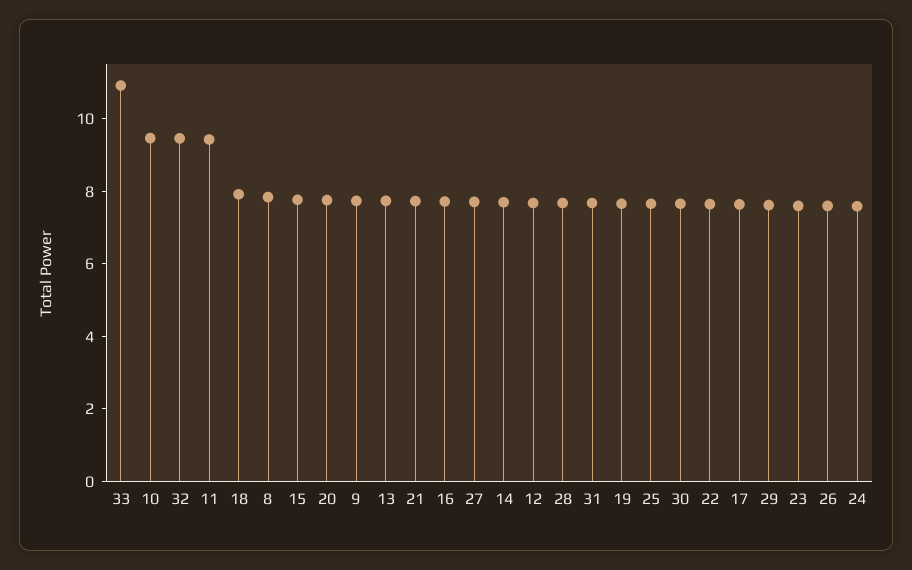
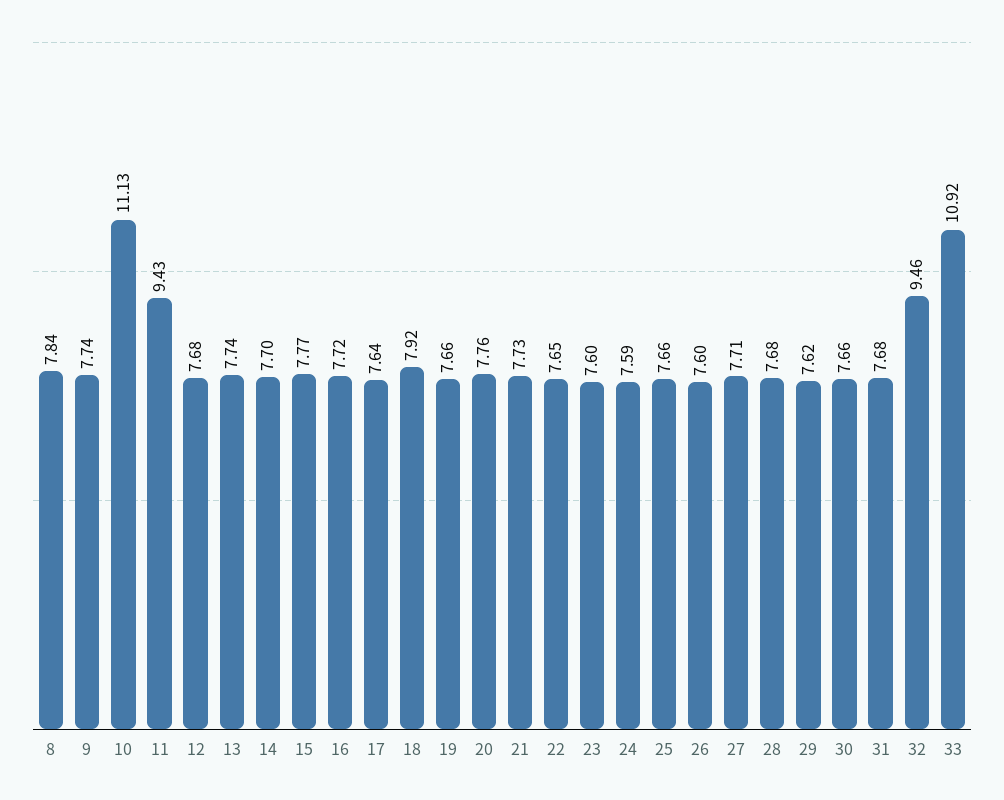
  {
    "33": 10.92,
-   "10": 9.5,
+   "10": 11.13,
    "32": 9.46,
    "11": 9.43,
    "18": 7.92,
    "8": 7.84,
    "15": 7.77,
    "20": 7.76,
    "9": 7.74,
    "13": 7.74,
    "21": 7.73,
    "16": 7.72,
    "27": 7.71,
    "14": 7.7,
    "12": 7.68,
    "28": 7.68,
    "31": 7.68,
    "19": 7.66,
    "25": 7.66,
    "30": 7.66,
    "22": 7.65,
    "17": 7.64,
    "29": 7.62,
    "23": 7.6,
    "26": 7.6,
    "24": 7.59
  }

